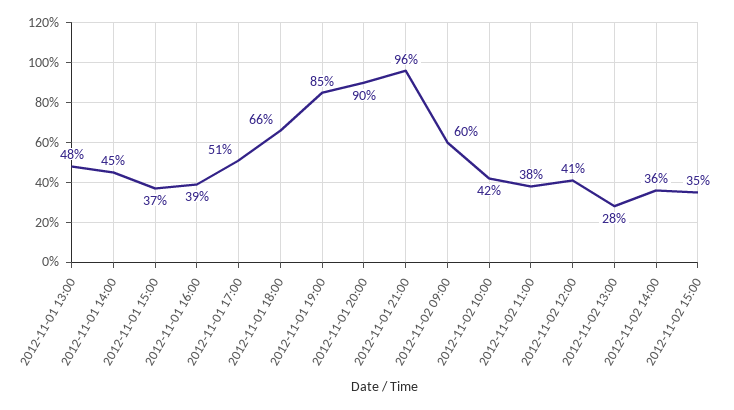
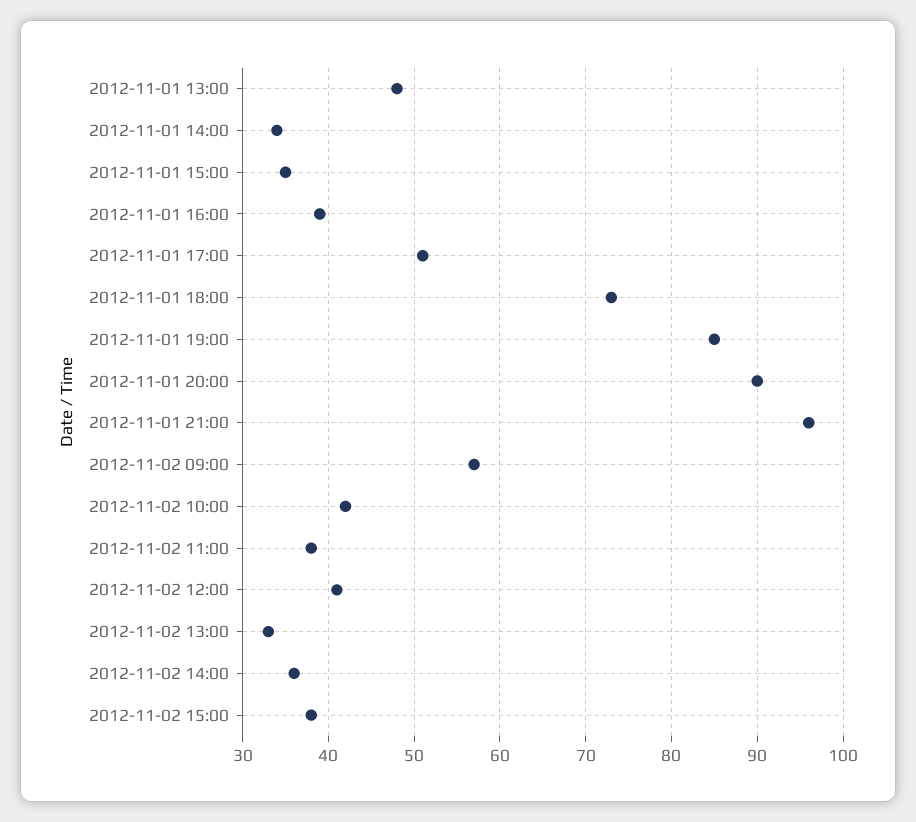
  {
    "2012-11-01 13:00": 48,
-   "2012-11-01 14:00": 45,
+   "2012-11-01 14:00": 34,
-   "2012-11-01 15:00": 37,
+   "2012-11-01 15:00": 35,
    "2012-11-01 16:00": 39,
    "2012-11-01 17:00": 51,
-   "2012-11-01 18:00": 66,
+   "2012-11-01 18:00": 73,
    "2012-11-01 19:00": 85,
    "2012-11-01 20:00": 90,
    "2012-11-01 21:00": 96,
-   "2012-11-02 09:00": 60,
+   "2012-11-02 09:00": 57,
    "2012-11-02 10:00": 42,
    "2012-11-02 11:00": 38,
    "2012-11-02 12:00": 41,
-   "2012-11-02 13:00": 28,
+   "2012-11-02 13:00": 33,
    "2012-11-02 14:00": 36,
-   "2012-11-02 15:00": 35
+   "2012-11-02 15:00": 38
  }

